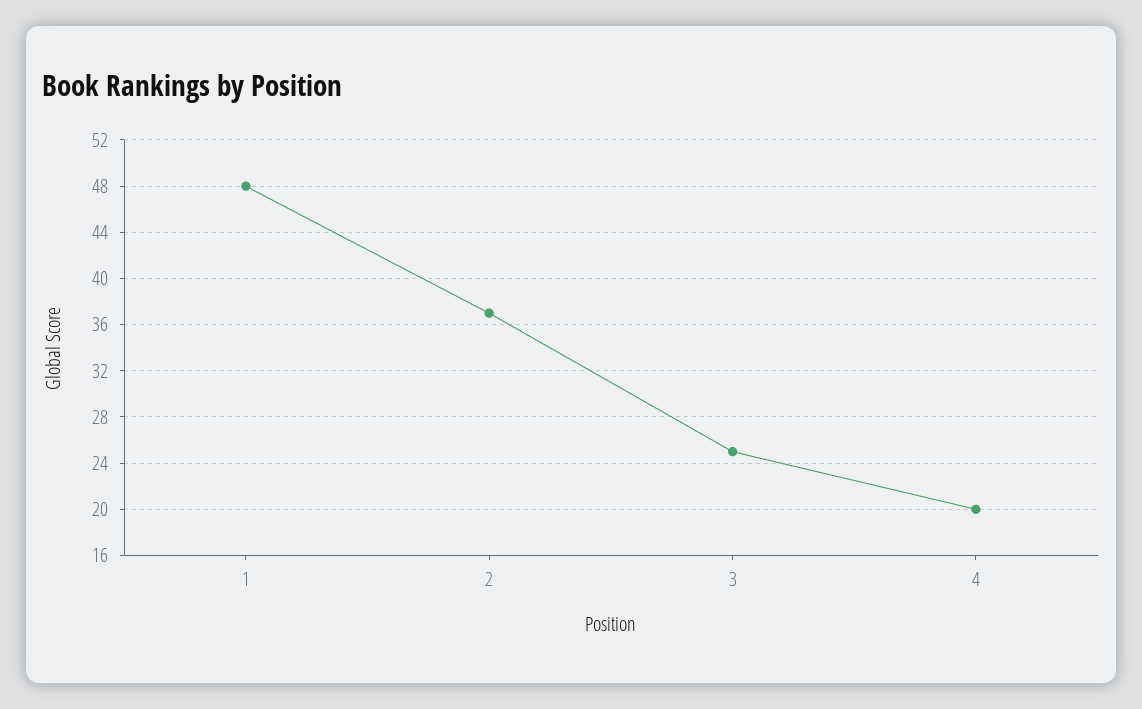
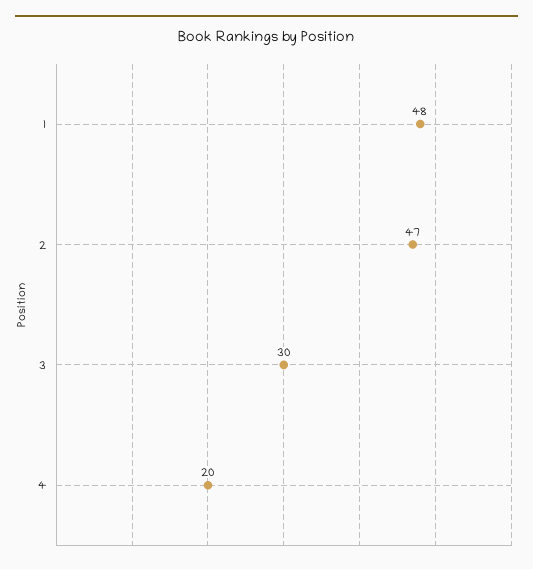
  {
    "1": 48,
-   "2": 37,
+   "2": 47,
-   "3": 25,
+   "3": 30,
    "4": 20
  }

